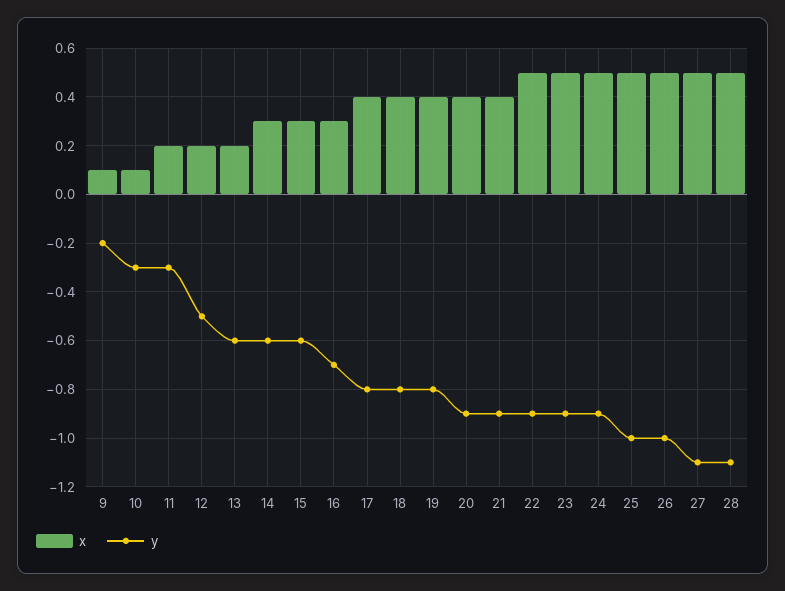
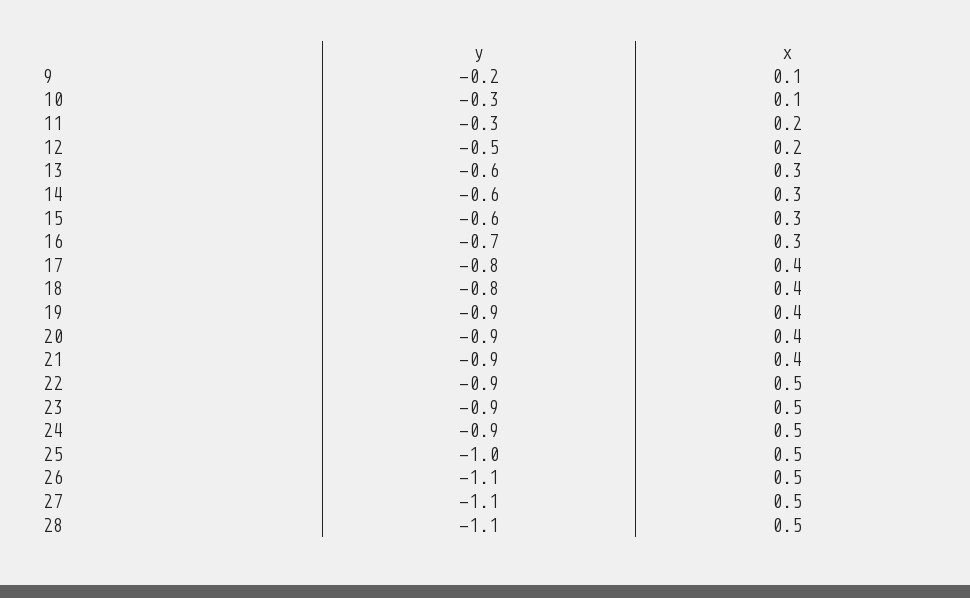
  {
    "x": {
      "9": 0.1,
      "10": 0.1,
      "11": 0.2,
      "12": 0.2,
-     "13": 0.2,
+     "13": 0.3,
      "14": 0.3,
      "15": 0.3,
      "16": 0.3,
      "17": 0.4,
      "18": 0.4,
      "19": 0.4,
      "20": 0.4,
      "21": 0.4,
      "22": 0.5,
      "23": 0.5,
      "24": 0.5,
      "25": 0.5,
      "26": 0.5,
      "27": 0.5,
      "28": 0.5
    },
    "y": {
      "9": -0.2,
      "10": -0.3,
      "11": -0.3,
      "12": -0.5,
      "13": -0.6,
      "14": -0.6,
      "15": -0.6,
      "16": -0.7,
      "17": -0.8,
      "18": -0.8,
-     "19": -0.8,
+     "19": -0.9,
      "20": -0.9,
      "21": -0.9,
      "22": -0.9,
      "23": -0.9,
      "24": -0.9,
      "25": -1,
-     "26": -1,
+     "26": -1.1,
      "27": -1.1,
      "28": -1.1
    }
  }

